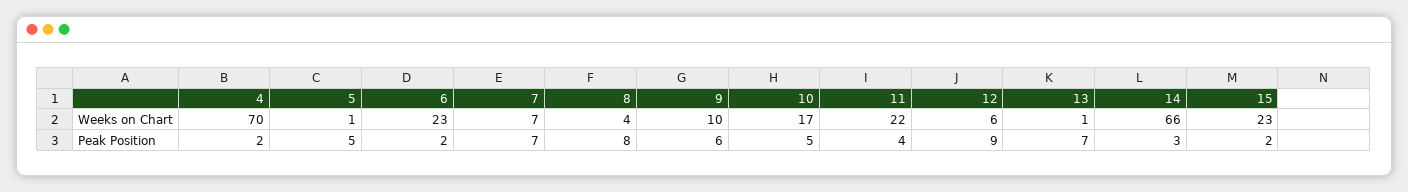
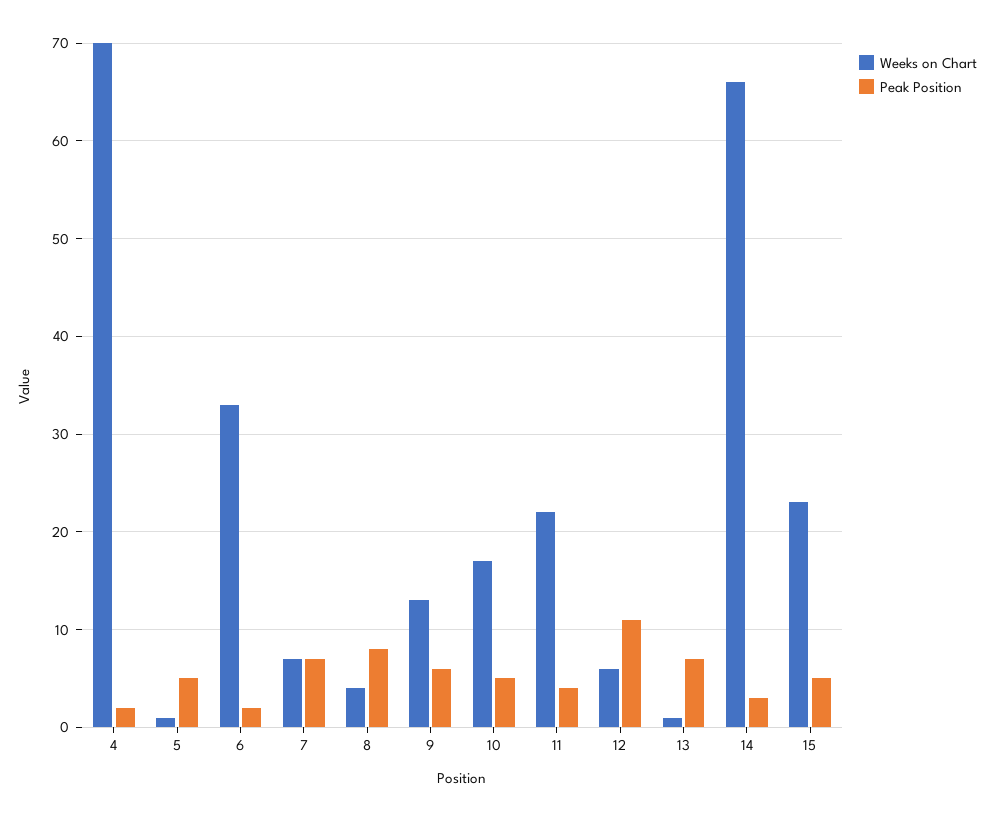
  {
    "Weeks on Chart": {
      "4": 70,
      "5": 1,
-     "6": 23,
+     "6": 33,
      "7": 7,
      "8": 4,
-     "9": 10,
+     "9": 13,
      "10": 17,
      "11": 22,
      "12": 6,
      "13": 1,
      "14": 66,
      "15": 23
    },
    "Peak Position": {
      "4": 2,
      "5": 5,
      "6": 2,
      "7": 7,
      "8": 8,
      "9": 6,
      "10": 5,
      "11": 4,
-     "12": 9,
+     "12": 11,
      "13": 7,
      "14": 3,
-     "15": 2
+     "15": 5
    }
  }

